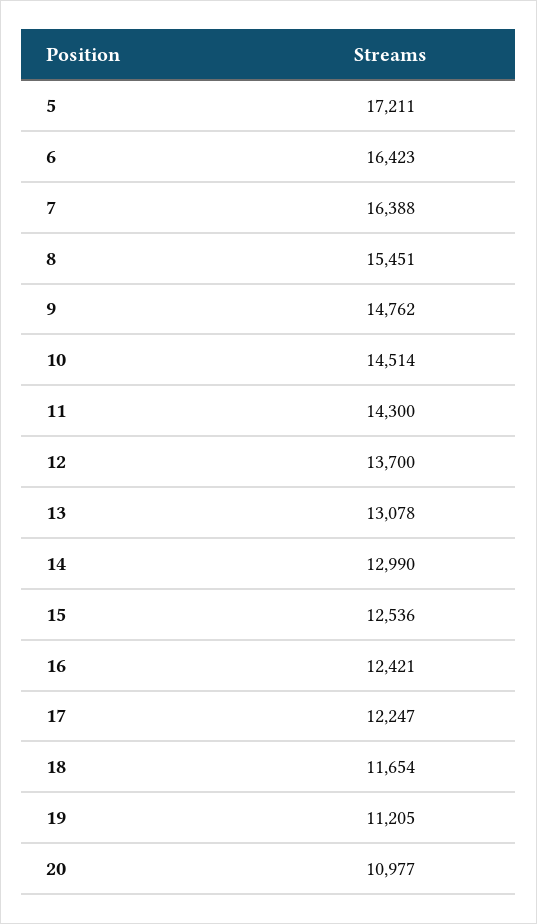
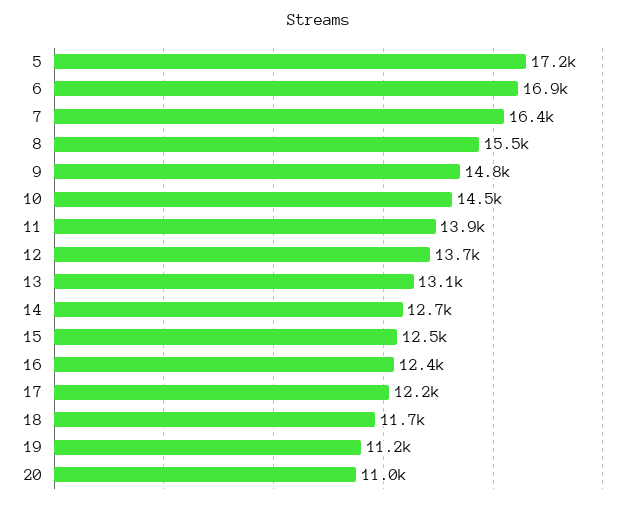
  {
    "5": 17211,
-   "6": 16423,
+   "6": 16900,
    "7": 16388,
    "8": 15451,
    "9": 14762,
    "10": 14514,
-   "11": 14300,
+   "11": 13900,
    "12": 13700,
    "13": 13078,
-   "14": 12990,
+   "14": 12700,
    "15": 12536,
    "16": 12421,
    "17": 12247,
    "18": 11654,
    "19": 11205,
    "20": 10977
  }

